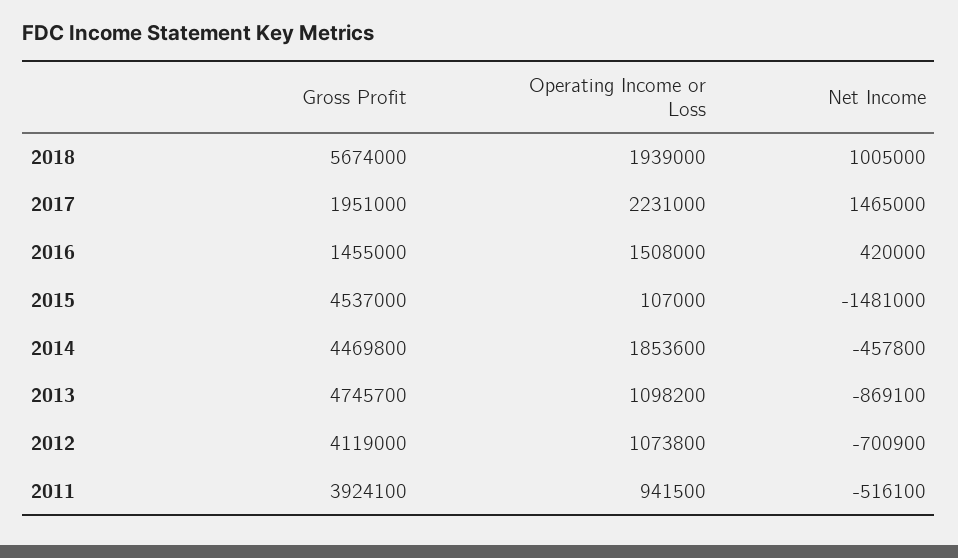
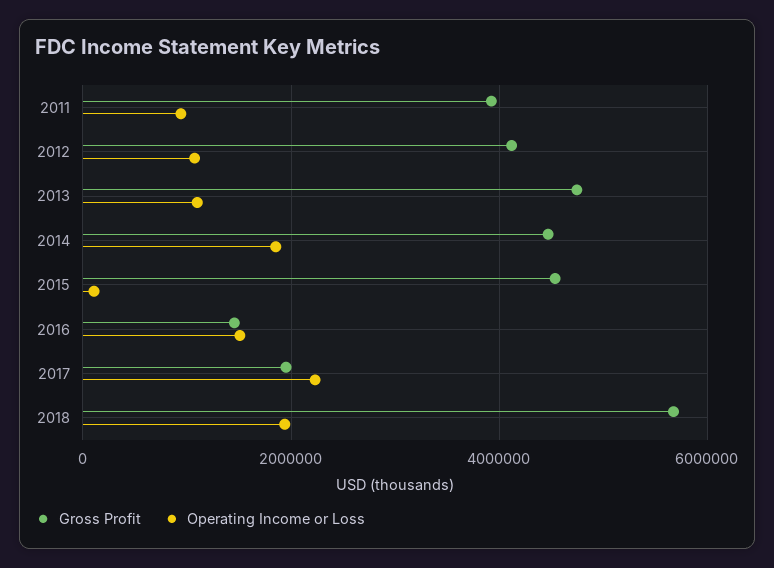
  {
    "Gross Profit": {
      "2018": 5674000,
      "2017": 1951000,
      "2016": 1455000,
      "2015": 4537000,
      "2014": 4469800,
      "2013": 4745700,
      "2012": 4119000,
      "2011": 3924100
    },
    "Operating Income or Loss": {
      "2018": 1939000,
      "2017": 2231000,
      "2016": 1508000,
      "2015": 107000,
      "2014": 1853600,
      "2013": 1098200,
      "2012": 1073800,
      "2011": 941500
-   },
+   }
-   "Net Income": {
-     "2018": 1005000,
-     "2017": 1465000,
-     "2016": 420000,
-     "2015": -1481000,
-     "2014": -457800,
-     "2013": -869100,
-     "2012": -700900,
-     "2011": -516100
-   }
  }

